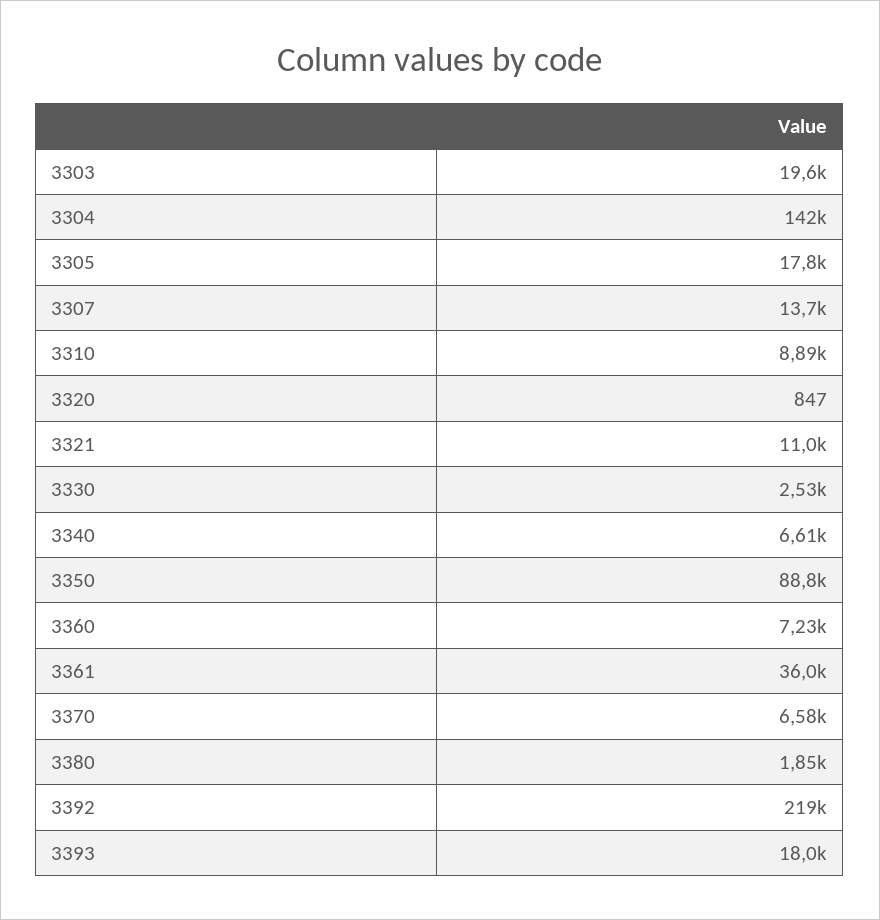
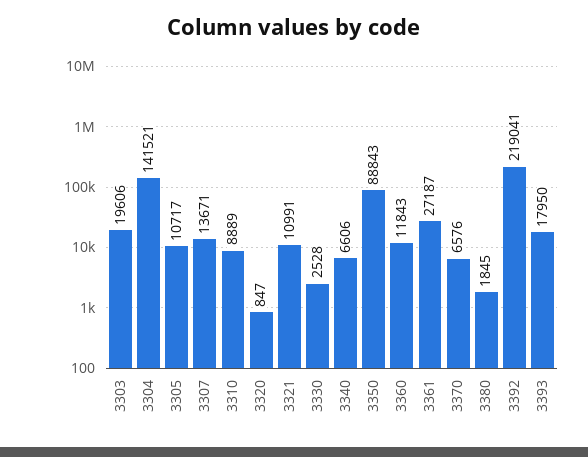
  {
    "3303": 19606,
    "3304": 141521,
-   "3305": 17800,
+   "3305": 10717,
    "3307": 13671,
    "3310": 8889,
    "3320": 847,
    "3321": 10991,
    "3330": 2528,
    "3340": 6606,
    "3350": 88843,
-   "3360": 7230,
+   "3360": 11843,
-   "3361": 36000,
+   "3361": 27187,
    "3370": 6576,
    "3380": 1845,
    "3392": 219041,
    "3393": 17950
  }

